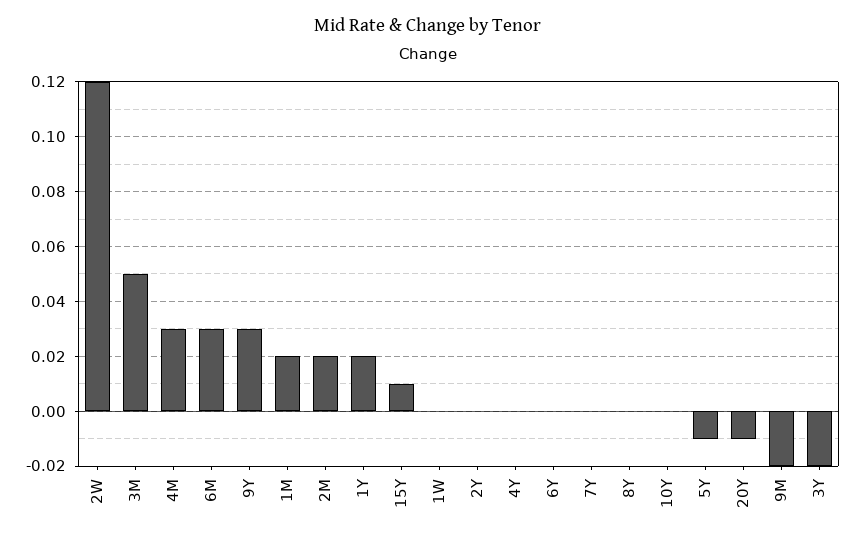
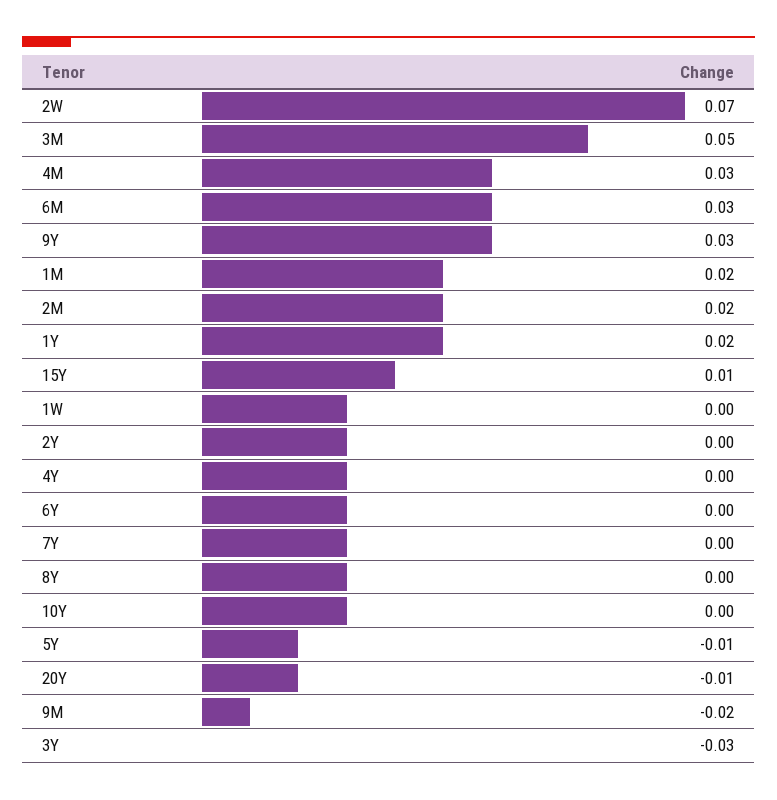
  {
-   "2W": 0.12,
+   "2W": 0.07,
    "3M": 0.05,
    "4M": 0.03,
    "6M": 0.03,
    "9Y": 0.03,
    "1M": 0.02,
    "2M": 0.02,
    "1Y": 0.02,
    "15Y": 0.01,
    "1W": 0,
    "2Y": 0,
    "4Y": 0,
    "6Y": 0,
    "7Y": 0,
    "8Y": 0,
    "10Y": 0,
    "5Y": -0.01,
    "20Y": -0.01,
    "9M": -0.02,
-   "3Y": -0.02
+   "3Y": -0.03
  }

